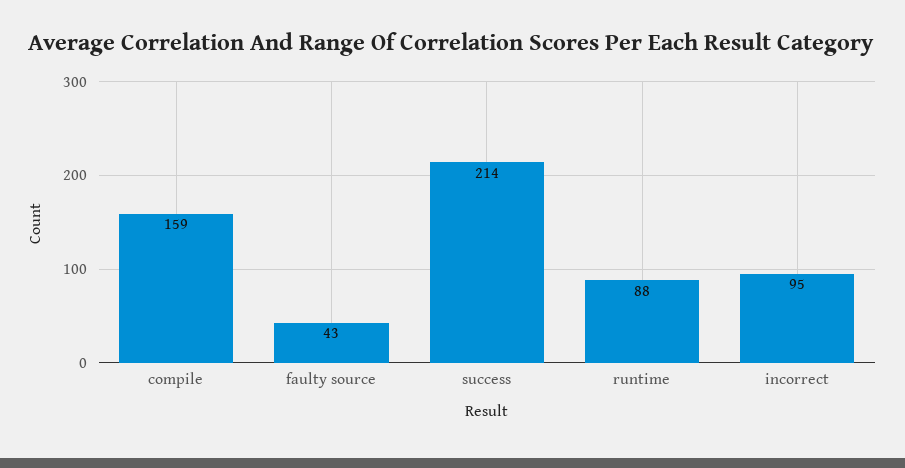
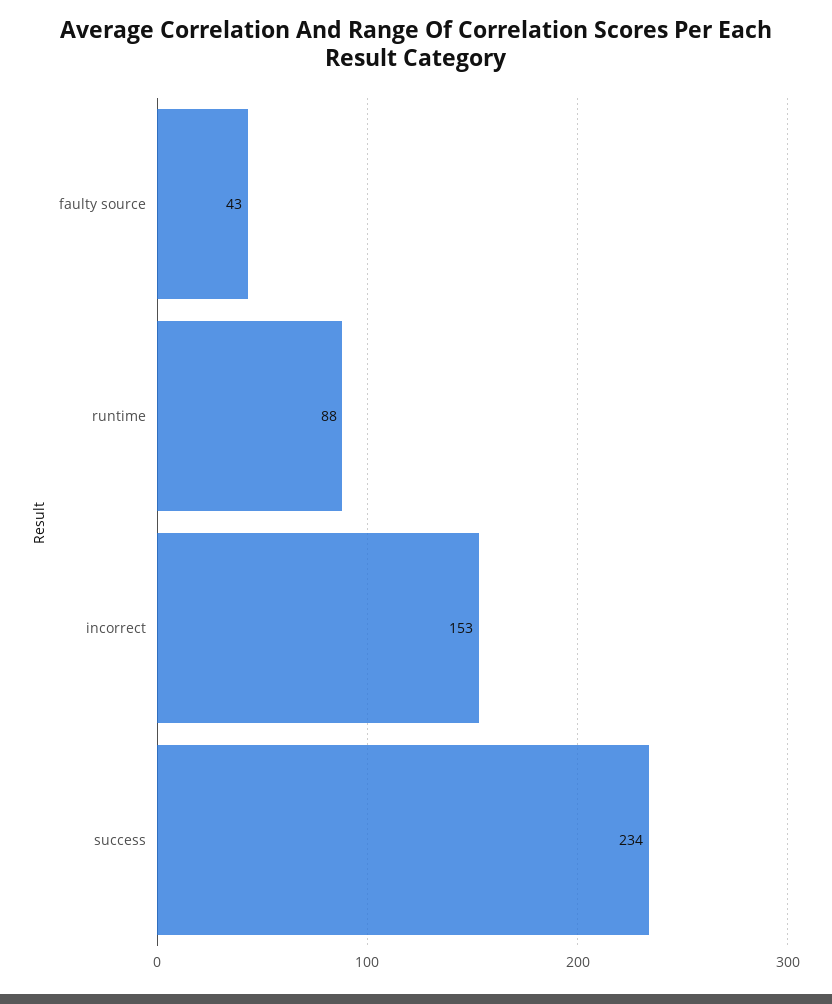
  {
-   "compile": 159,
    "faulty source": 43,
-   "success": 214,
+   "success": 234,
    "runtime": 88,
-   "incorrect": 95
+   "incorrect": 153
  }

